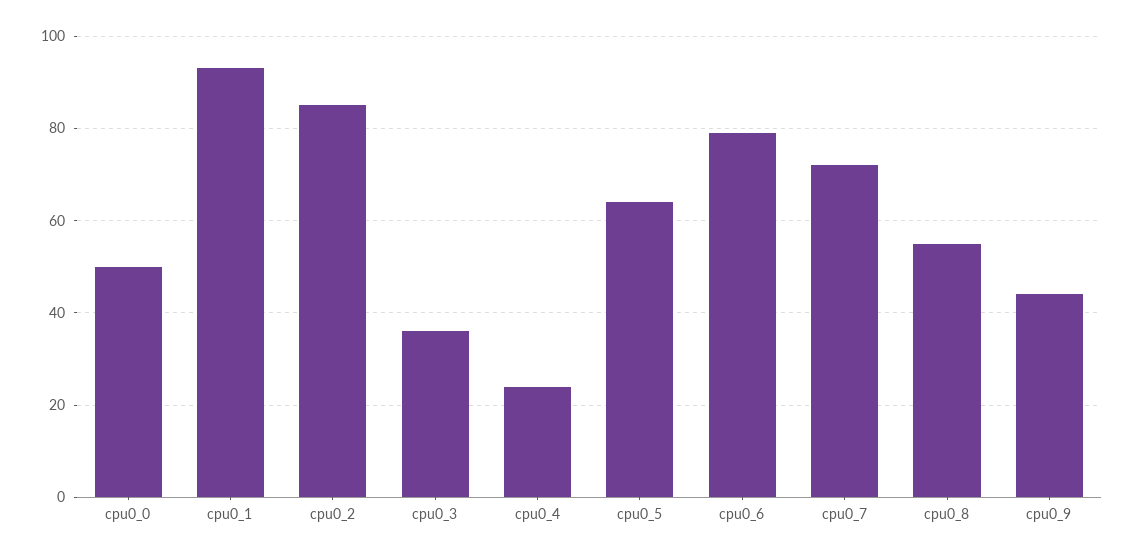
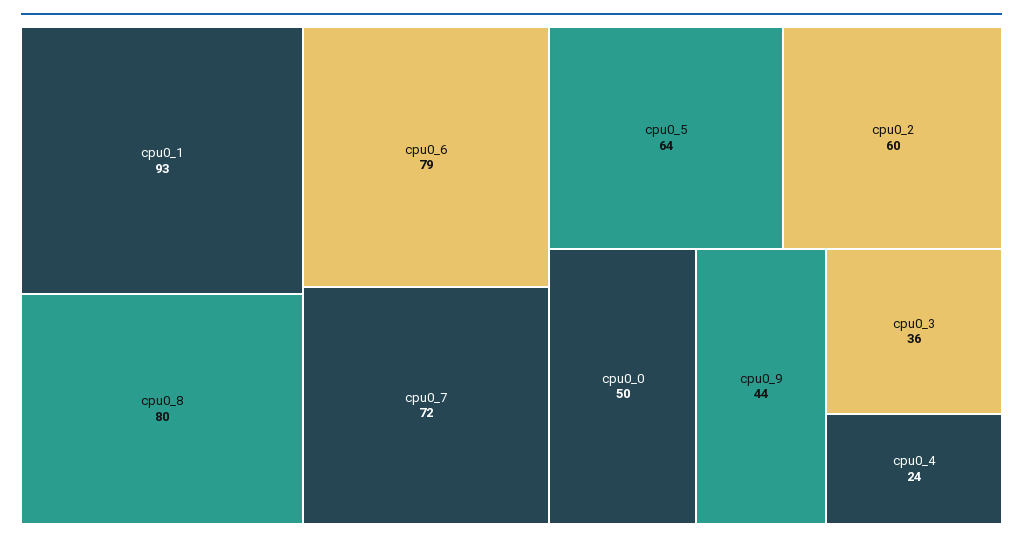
  {
    "cpu0_0": 50,
    "cpu0_1": 93,
-   "cpu0_2": 85,
+   "cpu0_2": 60,
    "cpu0_3": 36,
    "cpu0_4": 24,
    "cpu0_5": 64,
    "cpu0_6": 79,
    "cpu0_7": 72,
-   "cpu0_8": 55,
+   "cpu0_8": 80,
    "cpu0_9": 44
  }

